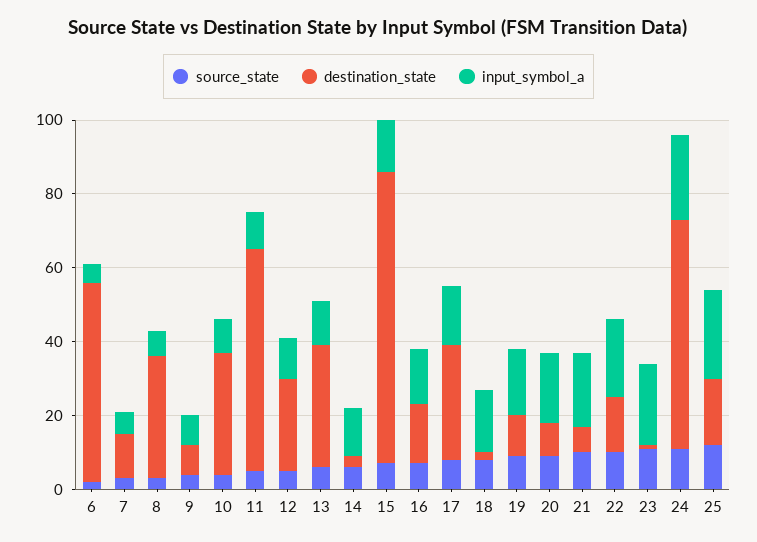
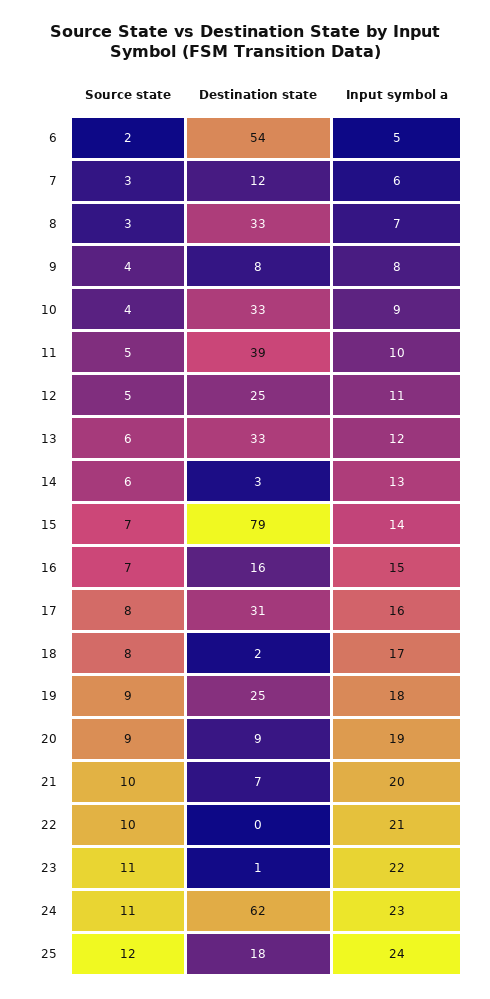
  {
    "source_state": {
      "6": 2,
      "7": 3,
      "8": 3,
      "9": 4,
      "10": 4,
      "11": 5,
      "12": 5,
      "13": 6,
      "14": 6,
      "15": 7,
      "16": 7,
      "17": 8,
      "18": 8,
      "19": 9,
      "20": 9,
      "21": 10,
      "22": 10,
      "23": 11,
      "24": 11,
      "25": 12
    },
    "destination_state": {
      "6": 54,
      "7": 12,
      "8": 33,
      "9": 8,
      "10": 33,
-     "11": 60,
+     "11": 39,
      "12": 25,
      "13": 33,
      "14": 3,
      "15": 79,
      "16": 16,
      "17": 31,
      "18": 2,
-     "19": 10,
+     "19": 25,
      "20": 9,
      "21": 7,
-     "22": 15,
+     "22": 0,
      "23": 1,
      "24": 62,
      "25": 18
    },
    "input_symbol_a": {
      "6": 5,
      "7": 6,
      "8": 7,
      "9": 8,
      "10": 9,
      "11": 10,
      "12": 11,
      "13": 12,
      "14": 13,
      "15": 14,
      "16": 15,
      "17": 16,
      "18": 17,
      "19": 18,
      "20": 19,
      "21": 20,
      "22": 21,
      "23": 22,
      "24": 23,
      "25": 24
    }
  }

